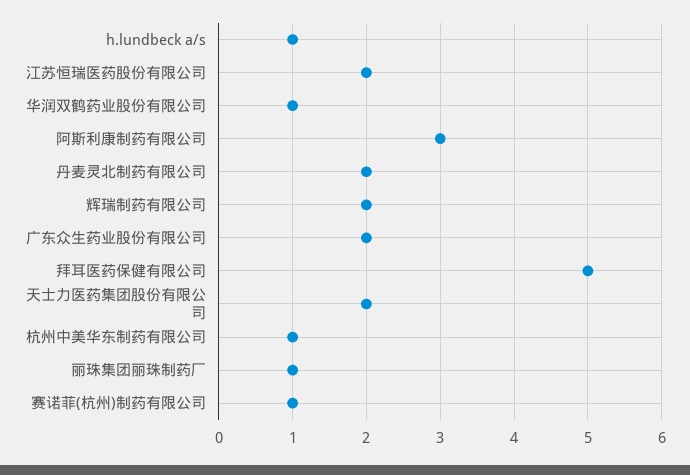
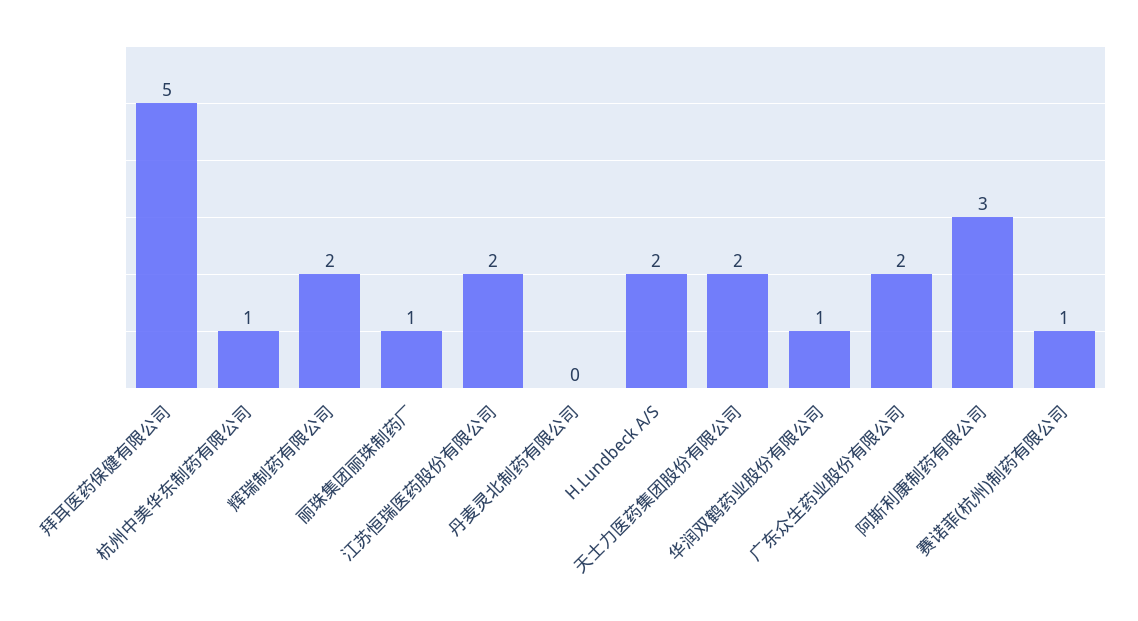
  {
-   "h.lundbeck a/s": 1,
+   "h.lundbeck a/s": 2,
    "江苏恒瑞医药股份有限公司": 2,
    "华润双鹤药业股份有限公司": 1,
    "阿斯利康制药有限公司": 3,
-   "丹麦灵北制药有限公司": 2,
+   "丹麦灵北制药有限公司": 0,
    "辉瑞制药有限公司": 2,
    "广东众生药业股份有限公司": 2,
    "拜耳医药保健有限公司": 5,
    "天士力医药集团股份有限公司": 2,
    "杭州中美华东制药有限公司": 1,
    "丽珠集团丽珠制药厂": 1,
    "赛诺菲(杭州)制药有限公司": 1
  }

